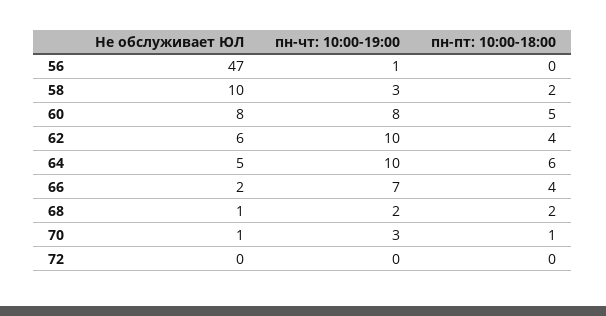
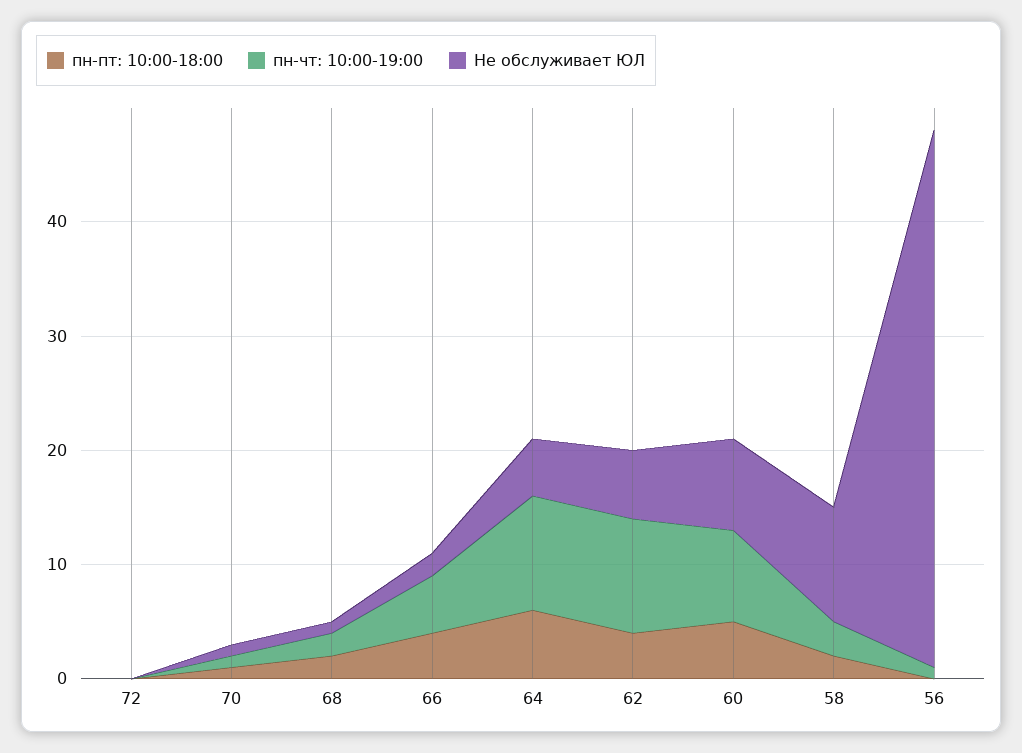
  {
    "Не обслуживает ЮЛ": {
      "56": 47,
      "58": 10,
      "60": 8,
      "62": 6,
      "64": 5,
      "66": 2,
      "68": 1,
      "70": 1,
      "72": 0
    },
    "пн-чт: 10:00-19:00": {
      "56": 1,
      "58": 3,
      "60": 8,
      "62": 10,
      "64": 10,
-     "66": 7,
+     "66": 5,
      "68": 2,
-     "70": 3,
+     "70": 1,
      "72": 0
    },
    "пн-пт: 10:00-18:00": {
      "56": 0,
      "58": 2,
      "60": 5,
      "62": 4,
      "64": 6,
      "66": 4,
      "68": 2,
      "70": 1,
      "72": 0
    }
  }

